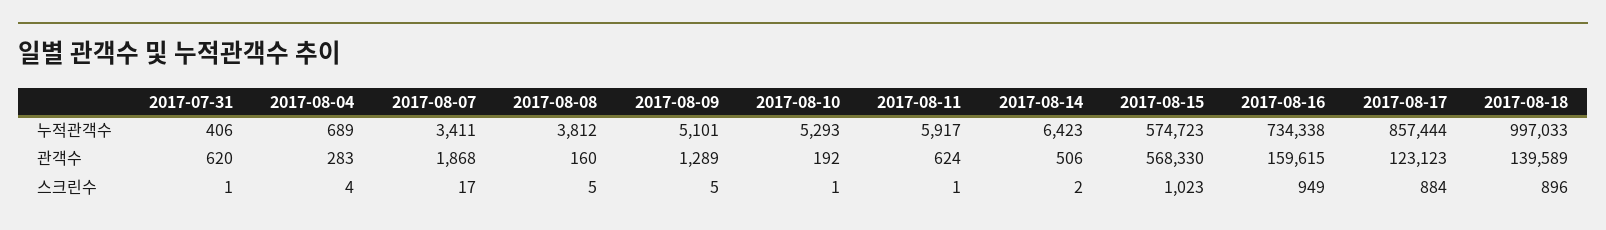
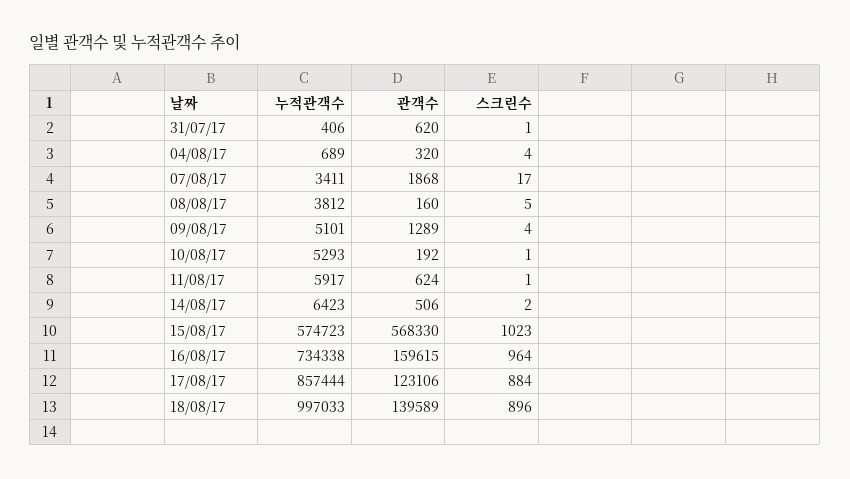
  {
    "2017-07-31": {
      "누적관객수": 406,
      "관객수": 620,
      "스크린수": 1
    },
    "2017-08-04": {
      "누적관객수": 689,
-     "관객수": 283,
+     "관객수": 320,
      "스크린수": 4
    },
    "2017-08-07": {
      "누적관객수": 3411,
      "관객수": 1868,
      "스크린수": 17
    },
    "2017-08-08": {
      "누적관객수": 3812,
      "관객수": 160,
      "스크린수": 5
    },
    "2017-08-09": {
      "누적관객수": 5101,
      "관객수": 1289,
-     "스크린수": 5
+     "스크린수": 4
    },
    "2017-08-10": {
      "누적관객수": 5293,
      "관객수": 192,
      "스크린수": 1
    },
    "2017-08-11": {
      "누적관객수": 5917,
      "관객수": 624,
      "스크린수": 1
    },
    "2017-08-14": {
      "누적관객수": 6423,
      "관객수": 506,
      "스크린수": 2
    },
    "2017-08-15": {
      "누적관객수": 574723,
      "관객수": 568330,
      "스크린수": 1023
    },
    "2017-08-16": {
      "누적관객수": 734338,
      "관객수": 159615,
-     "스크린수": 949
+     "스크린수": 964
    },
    "2017-08-17": {
      "누적관객수": 857444,
-     "관객수": 123123,
+     "관객수": 123106,
      "스크린수": 884
    },
    "2017-08-18": {
      "누적관객수": 997033,
      "관객수": 139589,
      "스크린수": 896
    }
  }

